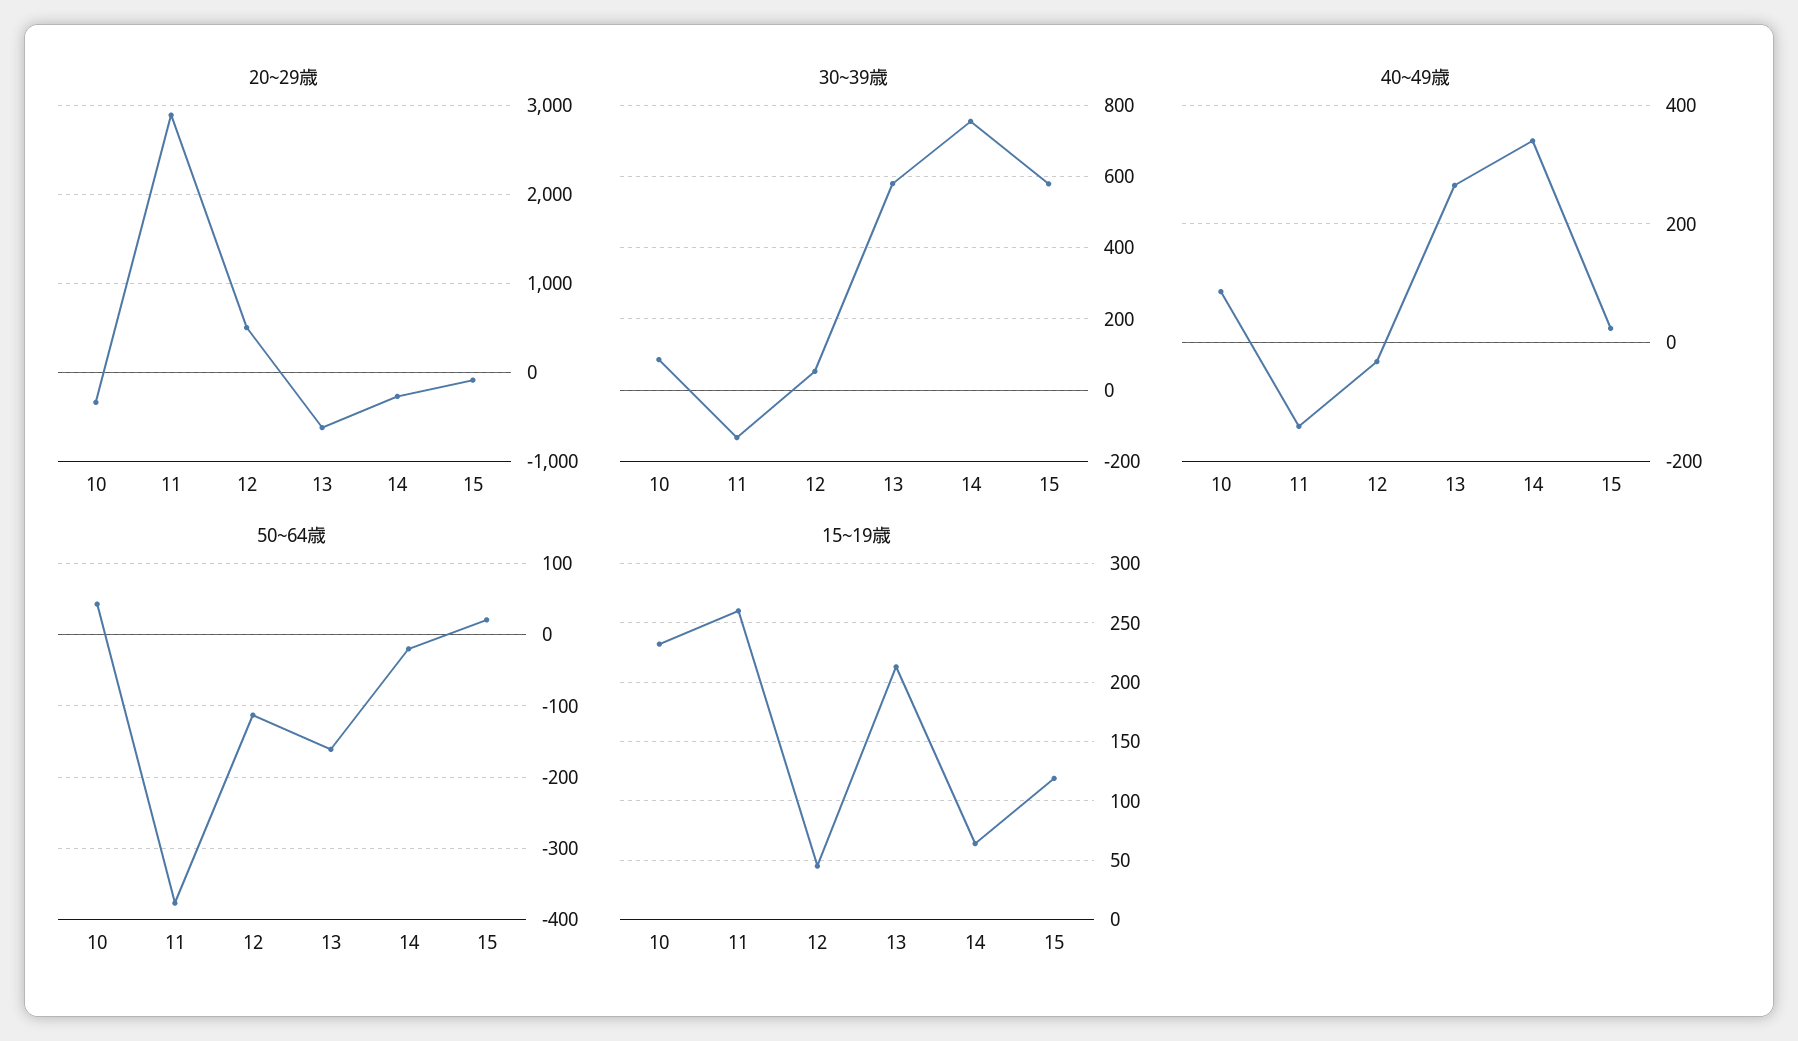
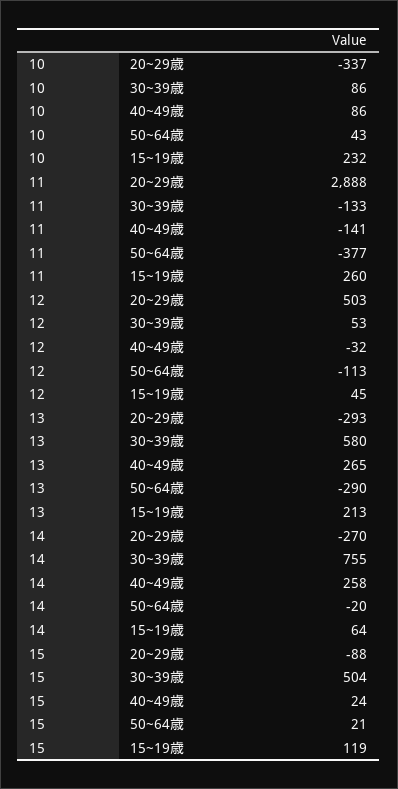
  {
    "20~29歳": {
      "10": -337,
      "11": 2888,
      "12": 503,
-     "13": -600,
+     "13": -293,
      "14": -270,
      "15": -88
    },
    "30~39歳": {
      "10": 86,
      "11": -133,
      "12": 53,
      "13": 580,
      "14": 755,
-     "15": 580
+     "15": 504
    },
    "40~49歳": {
      "10": 86,
      "11": -141,
      "12": -32,
      "13": 265,
-     "14": 340,
+     "14": 258,
      "15": 24
    },
    "50~64歳": {
      "10": 43,
      "11": -377,
      "12": -113,
-     "13": -160,
+     "13": -290,
      "14": -20,
      "15": 21
    },
    "15~19歳": {
      "10": 232,
      "11": 260,
      "12": 45,
      "13": 213,
      "14": 64,
      "15": 119
    }
  }

